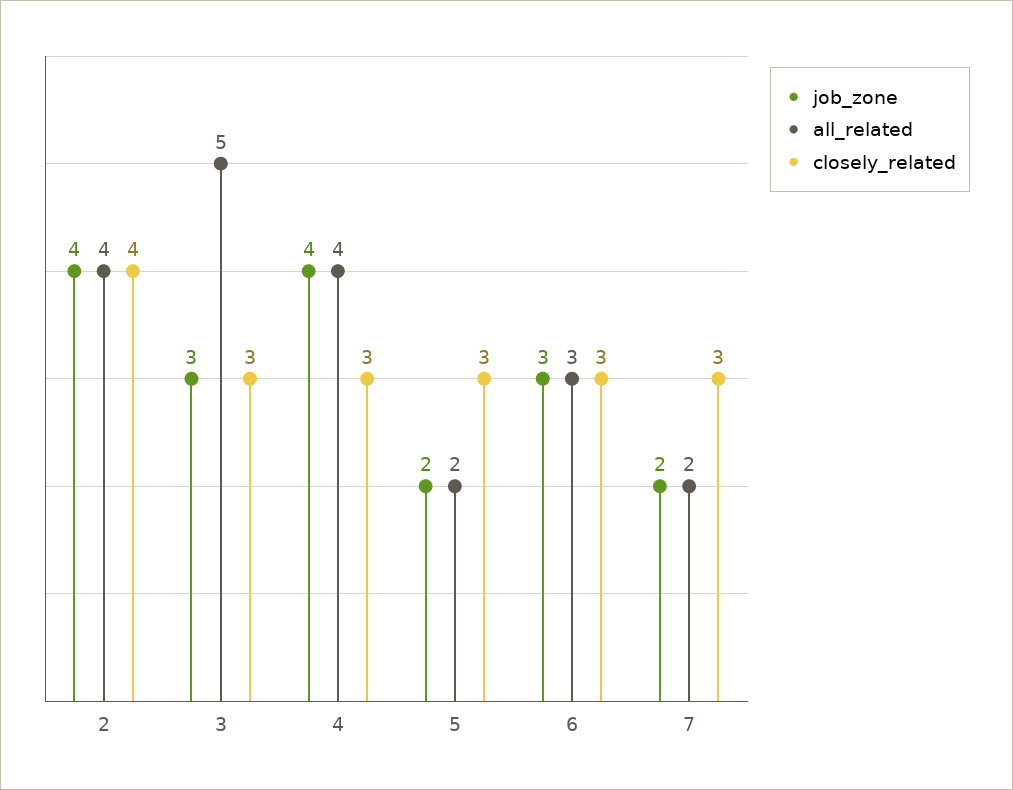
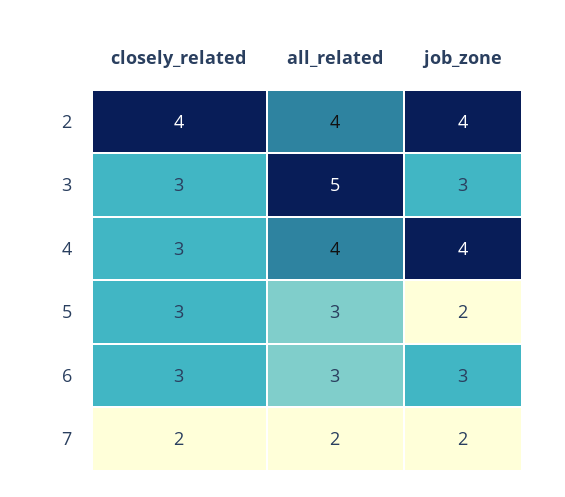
  {
    "job_zone": {
      "2": 4,
      "3": 3,
      "4": 4,
      "5": 2,
      "6": 3,
      "7": 2
    },
    "all_related": {
      "2": 4,
      "3": 5,
      "4": 4,
-     "5": 2,
+     "5": 3,
      "6": 3,
      "7": 2
    },
    "closely_related": {
      "2": 4,
      "3": 3,
      "4": 3,
      "5": 3,
      "6": 3,
-     "7": 3
+     "7": 2
    }
  }

